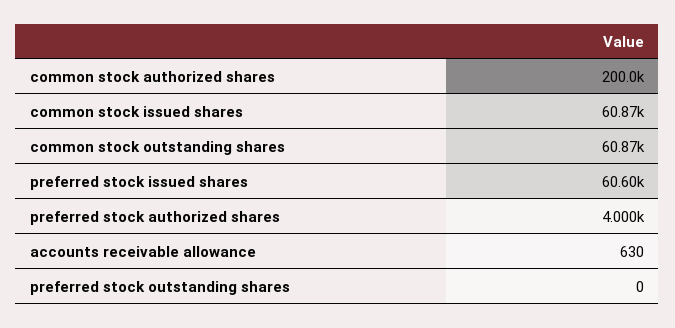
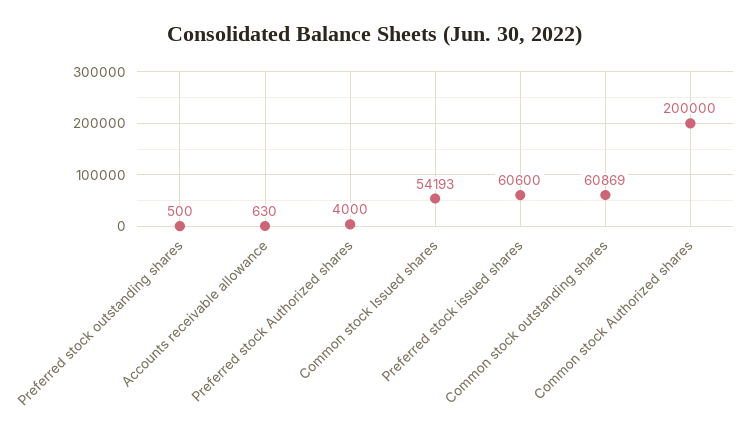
  {
    "common stock authorized shares": 200000,
-   "common stock issued shares": 60870,
+   "common stock issued shares": 54193,
    "common stock outstanding shares": 60869,
    "preferred stock issued shares": 60600,
    "preferred stock authorized shares": 4000,
    "accounts receivable allowance": 630,
-   "preferred stock outstanding shares": 0
+   "preferred stock outstanding shares": 500
  }

